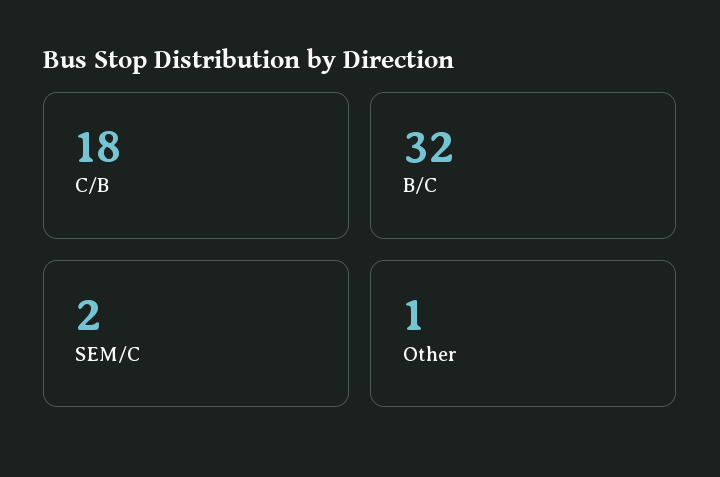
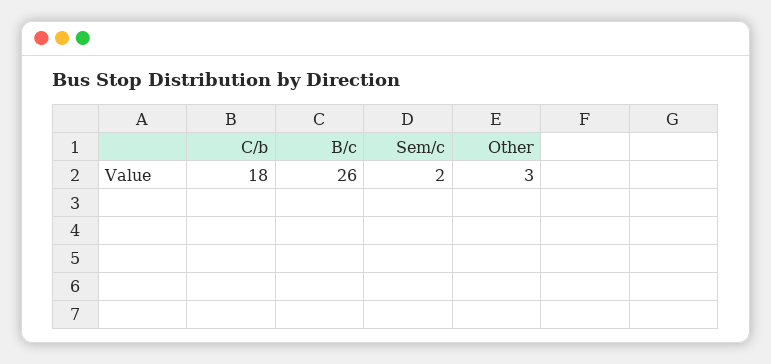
  {
    "C/B": 18,
-   "B/C": 32,
+   "B/C": 26,
    "SEM/C": 2,
-   "Other": 1
+   "Other": 3
  }

